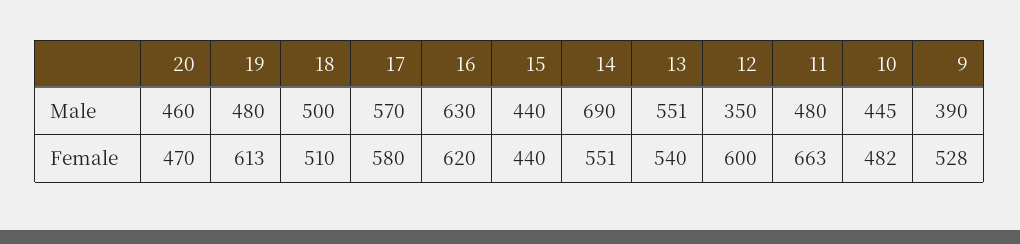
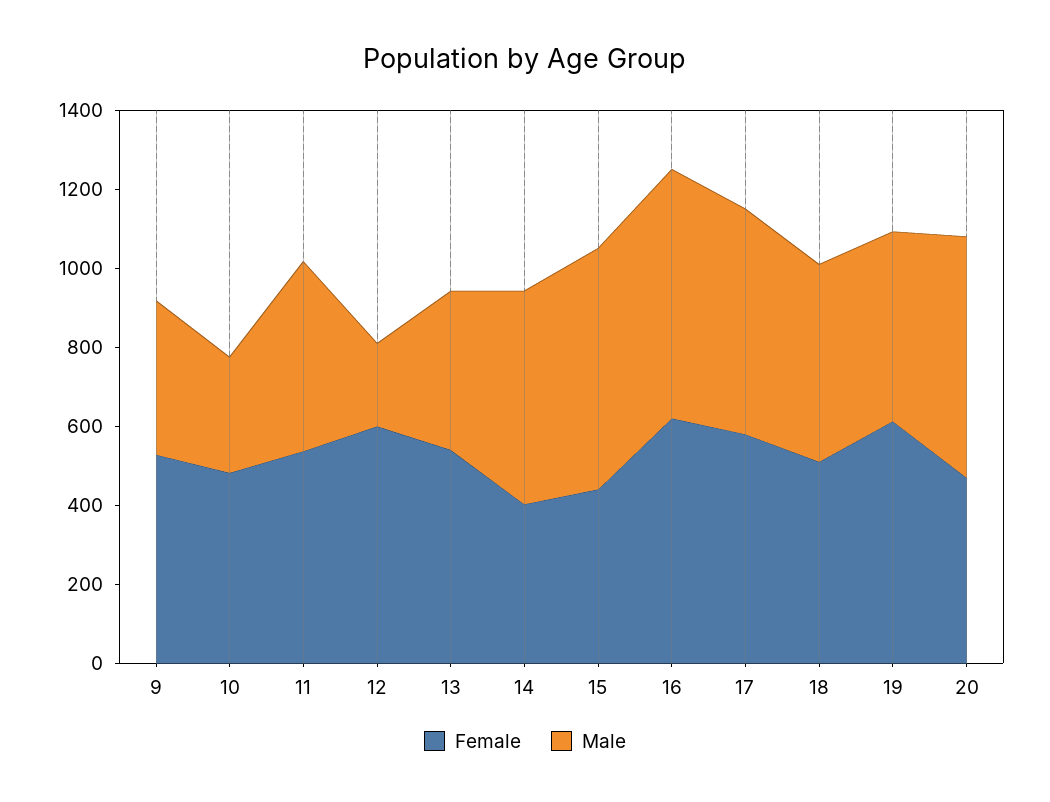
  {
    "Male": {
-     "20": 460,
+     "20": 600,
      "19": 480,
      "18": 500,
      "17": 570,
      "16": 630,
-     "15": 440,
+     "15": 600,
-     "14": 690,
+     "14": 550,
-     "13": 551,
+     "13": 400,
-     "12": 350,
+     "12": 200,
      "11": 480,
-     "10": 445,
+     "10": 300,
      "9": 390
    },
    "Female": {
      "20": 470,
      "19": 613,
      "18": 510,
      "17": 580,
      "16": 620,
      "15": 440,
-     "14": 551,
+     "14": 400,
      "13": 540,
      "12": 600,
-     "11": 663,
+     "11": 550,
      "10": 482,
      "9": 528
    }
  }

